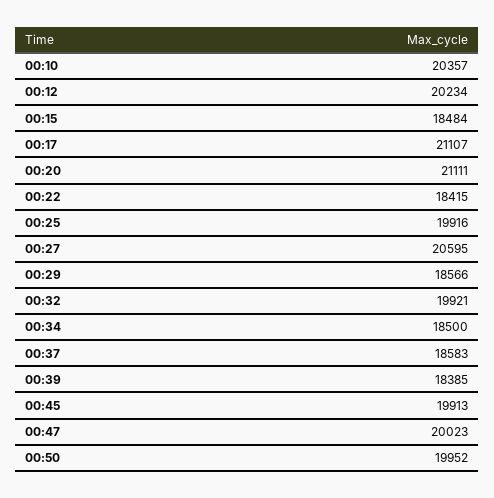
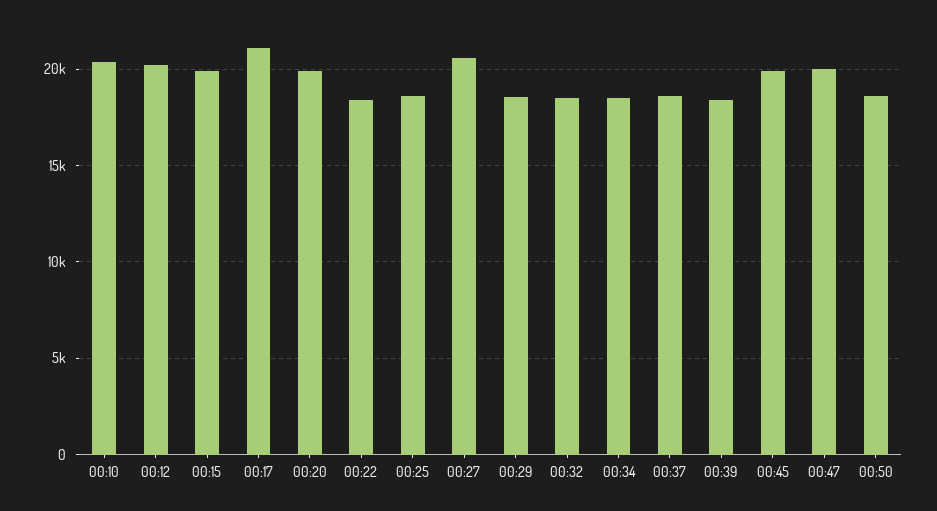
  {
    "00:10": 20357,
    "00:12": 20234,
-   "00:15": 18484,
+   "00:15": 20000,
    "00:17": 21107,
-   "00:20": 21111,
+   "00:20": 20000,
    "00:22": 18415,
-   "00:25": 19916,
+   "00:25": 18500,
    "00:27": 20595,
    "00:29": 18566,
-   "00:32": 19921,
+   "00:32": 18500,
    "00:34": 18500,
    "00:37": 18583,
    "00:39": 18385,
    "00:45": 19913,
    "00:47": 20023,
-   "00:50": 19952
+   "00:50": 18500
  }

